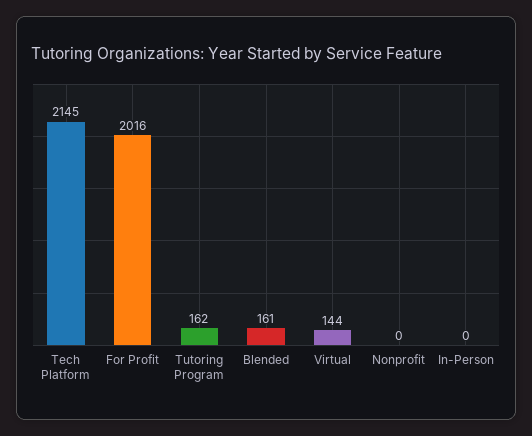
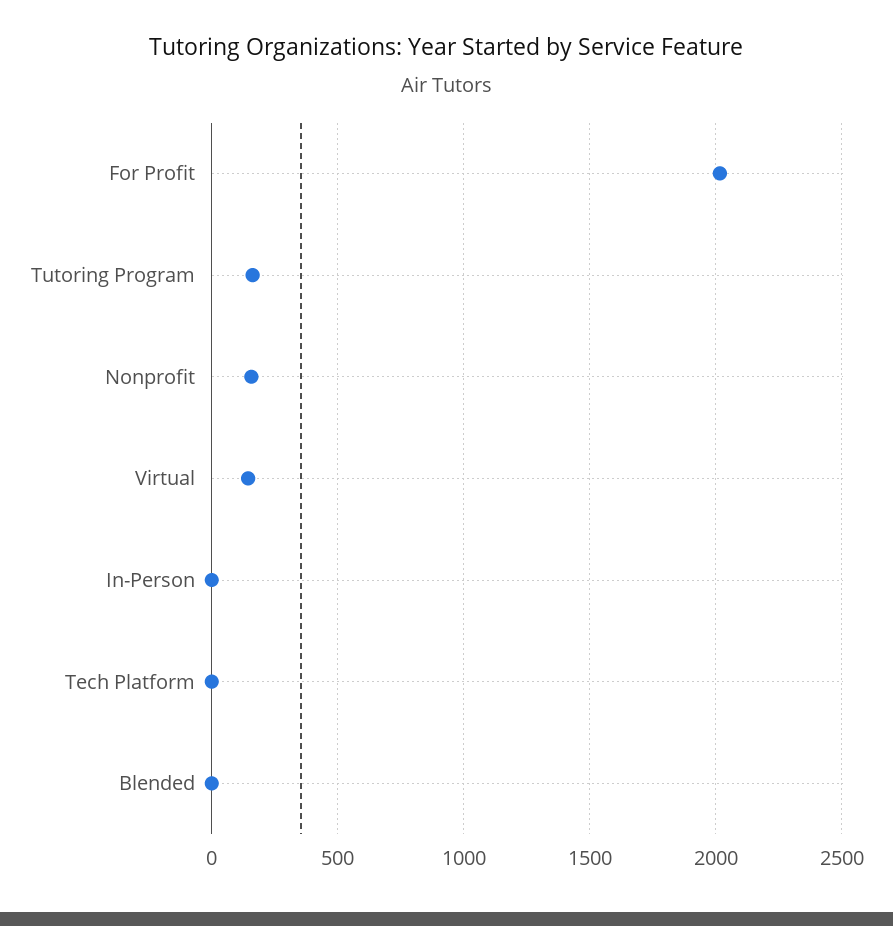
  {
-   "Tech Platform": 2145,
+   "Tech Platform": 0,
    "For Profit": 2016,
    "Tutoring Program": 162,
-   "Blended": 161,
+   "Blended": 0,
    "Virtual": 144,
-   "Nonprofit": 0,
+   "Nonprofit": 150,
    "In-Person": 0
  }

